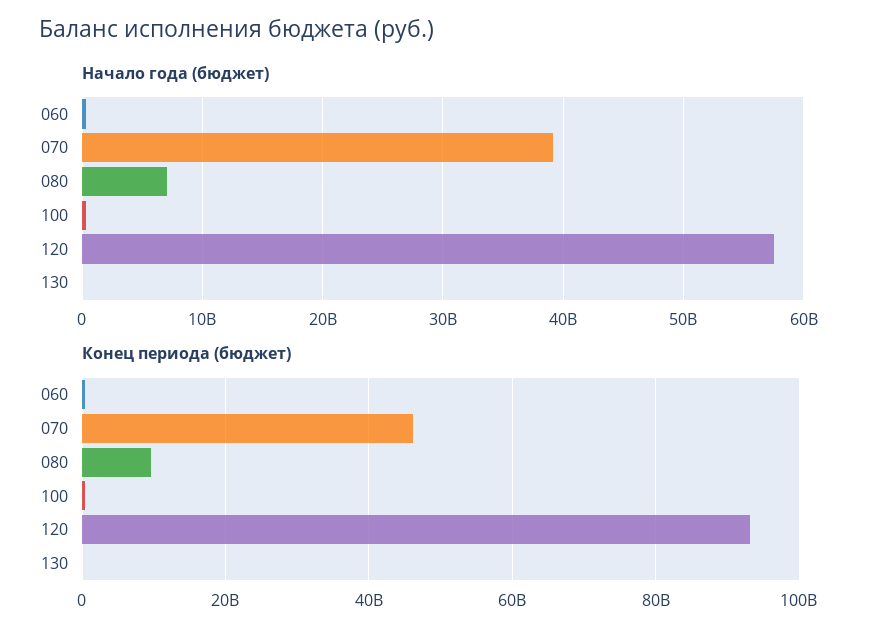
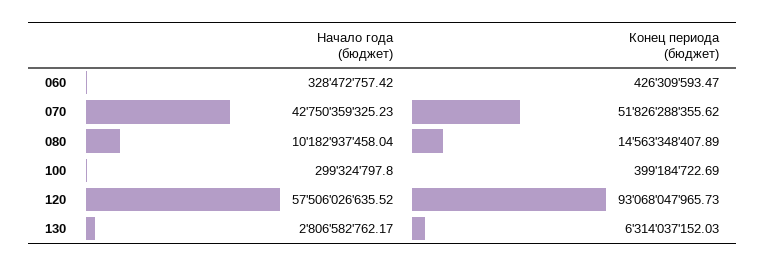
  {
    "Начало года (бюджет)": {
      "060": 328472757.42,
-     "070": 39000000000,
+     "070": 42750359325.23,
-     "080": 7000000000,
+     "080": 10182937458.04,
      "100": 299324797.8,
      "120": 57506026635.52,
-     "130": 0
+     "130": 2806582762.17
    },
    "Конец периода (бюджет)": {
      "060": 426309593.47,
-     "070": 46000000000,
+     "070": 51826288355.62,
-     "080": 10000000000,
+     "080": 14563348407.89,
      "100": 399184722.69,
      "120": 93068047965.73,
-     "130": 0
+     "130": 6314037152.03
    }
  }

